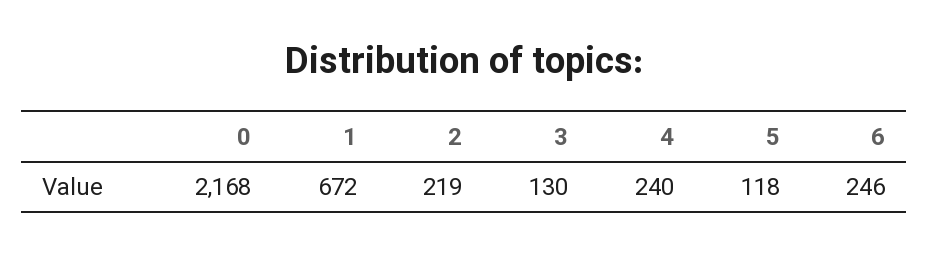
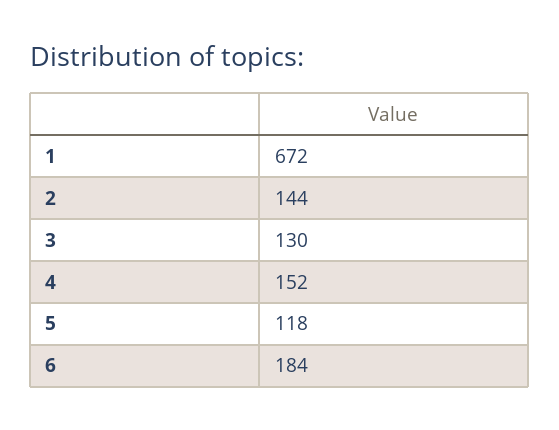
  {
-   "0": 2168,
    "1": 672,
-   "2": 219,
+   "2": 144,
    "3": 130,
-   "4": 240,
+   "4": 152,
    "5": 118,
-   "6": 246
+   "6": 184
  }

